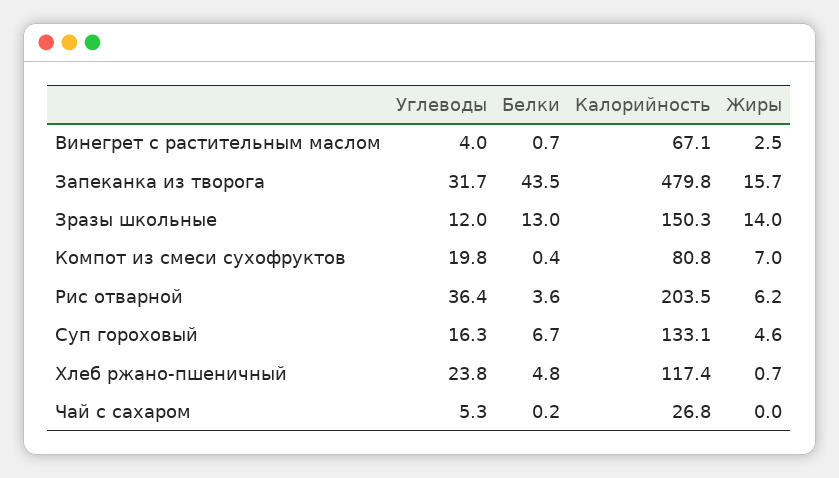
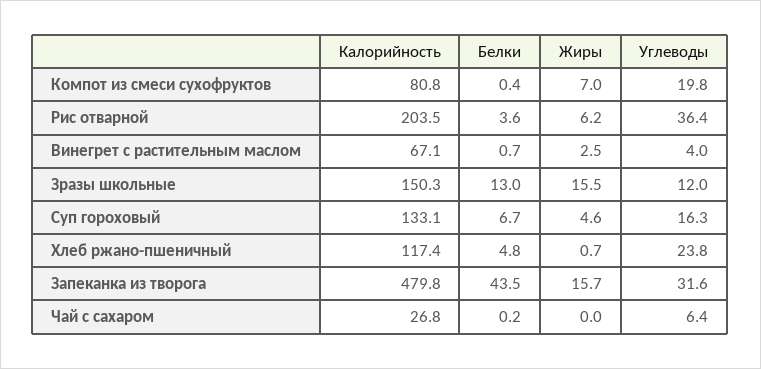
  {
    "Углеводы": {
      "Винегрет с растительным маслом": 4,
-     "Запеканка из творога": 31.7,
+     "Запеканка из творога": 31.6,
      "Зразы школьные": 12,
      "Компот из смеси сухофруктов": 19.8,
      "Рис отварной": 36.4,
      "Суп гороховый": 16.3,
      "Хлеб ржано-пшеничный": 23.8,
-     "Чай с сахаром": 5.3
+     "Чай с сахаром": 6.4
    },
    "Белки": {
      "Винегрет с растительным маслом": 0.7,
      "Запеканка из творога": 43.5,
      "Зразы школьные": 13,
      "Компот из смеси сухофруктов": 0.4,
      "Рис отварной": 3.6,
      "Суп гороховый": 6.7,
      "Хлеб ржано-пшеничный": 4.8,
      "Чай с сахаром": 0.2
    },
    "Калорийность": {
      "Винегрет с растительным маслом": 67.1,
      "Запеканка из творога": 479.8,
      "Зразы школьные": 150.3,
      "Компот из смеси сухофруктов": 80.8,
      "Рис отварной": 203.5,
      "Суп гороховый": 133.1,
      "Хлеб ржано-пшеничный": 117.4,
      "Чай с сахаром": 26.8
    },
    "Жиры": {
      "Винегрет с растительным маслом": 2.5,
      "Запеканка из творога": 15.7,
-     "Зразы школьные": 14,
+     "Зразы школьные": 15.5,
      "Компот из смеси сухофруктов": 7,
      "Рис отварной": 6.2,
      "Суп гороховый": 4.6,
      "Хлеб ржано-пшеничный": 0.7,
      "Чай с сахаром": 0
    }
  }

